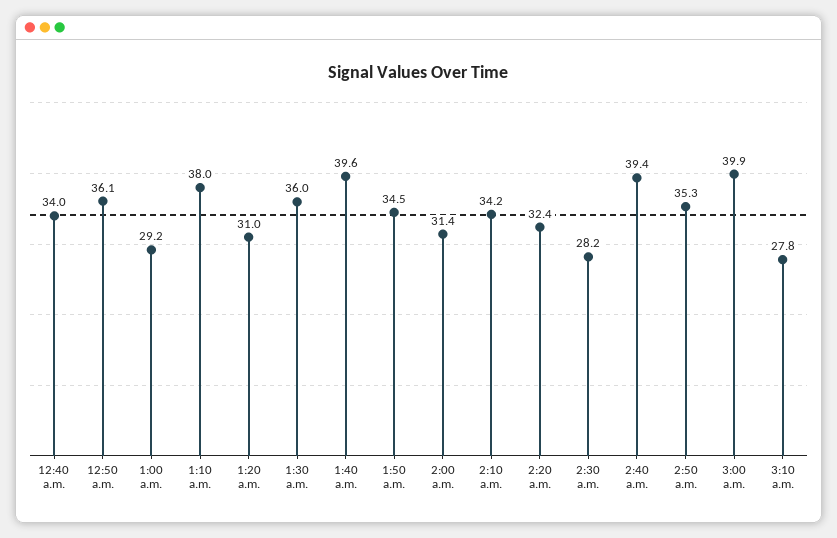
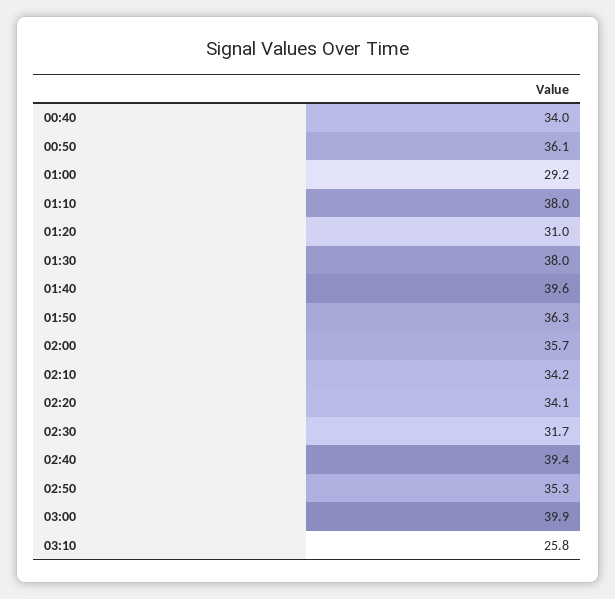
  {
    "12:40 a.m.": 34,
    "12:50 a.m.": 36.1,
    "1:00 a.m.": 29.2,
    "1:10 a.m.": 38,
    "1:20 a.m.": 31,
-   "1:30 a.m.": 36,
+   "1:30 a.m.": 38,
    "1:40 a.m.": 39.6,
-   "1:50 a.m.": 34.5,
+   "1:50 a.m.": 36.3,
-   "2:00 a.m.": 31.4,
+   "2:00 a.m.": 35.7,
    "2:10 a.m.": 34.2,
-   "2:20 a.m.": 32.4,
+   "2:20 a.m.": 34.1,
-   "2:30 a.m.": 28.2,
+   "2:30 a.m.": 31.7,
    "2:40 a.m.": 39.4,
    "2:50 a.m.": 35.3,
    "3:00 a.m.": 39.9,
-   "3:10 a.m.": 27.8
+   "3:10 a.m.": 25.8
  }

